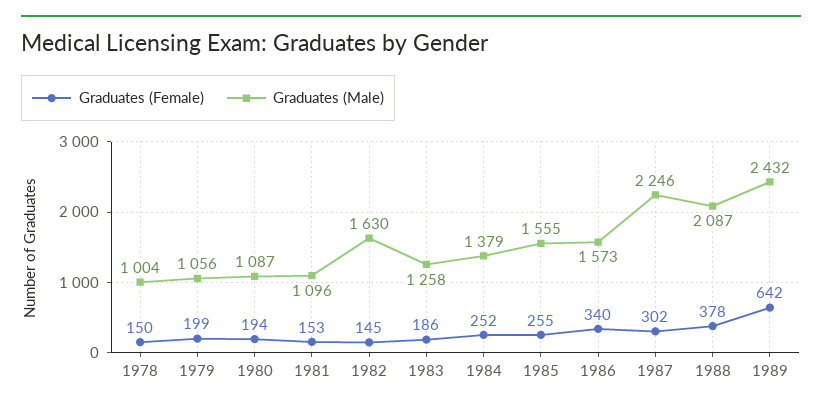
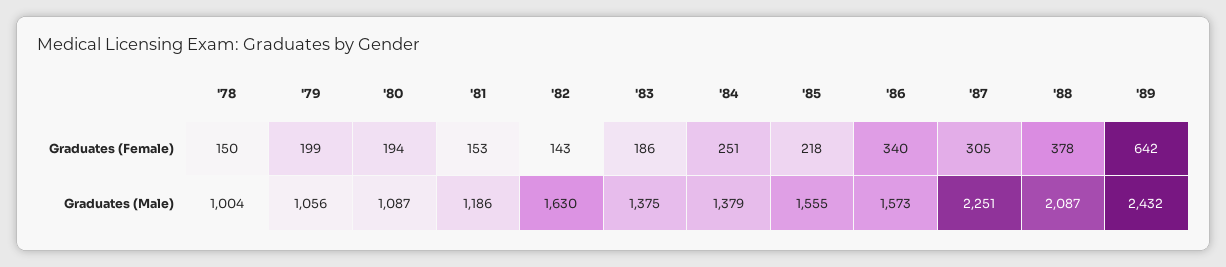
  {
    "Graduates (Female)": {
      "1978": 150,
      "1979": 199,
      "1980": 194,
      "1981": 153,
-     "1982": 145,
+     "1982": 143,
      "1983": 186,
-     "1984": 252,
+     "1984": 251,
-     "1985": 255,
+     "1985": 218,
      "1986": 340,
-     "1987": 302,
+     "1987": 305,
      "1988": 378,
      "1989": 642
    },
    "Graduates (Male)": {
      "1978": 1004,
      "1979": 1056,
      "1980": 1087,
-     "1981": 1096,
+     "1981": 1186,
      "1982": 1630,
-     "1983": 1258,
+     "1983": 1375,
      "1984": 1379,
      "1985": 1555,
      "1986": 1573,
-     "1987": 2246,
+     "1987": 2251,
      "1988": 2087,
      "1989": 2432
    }
  }

